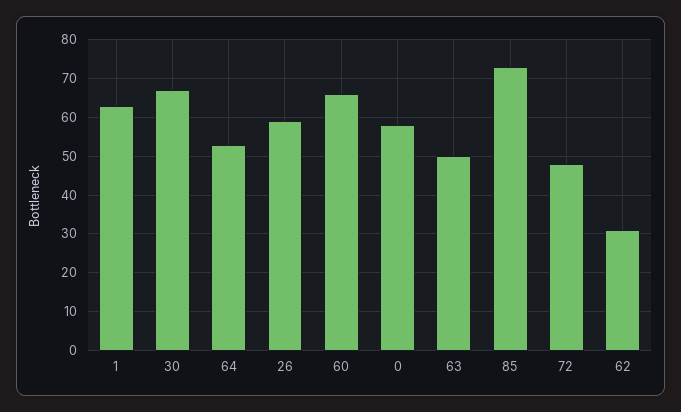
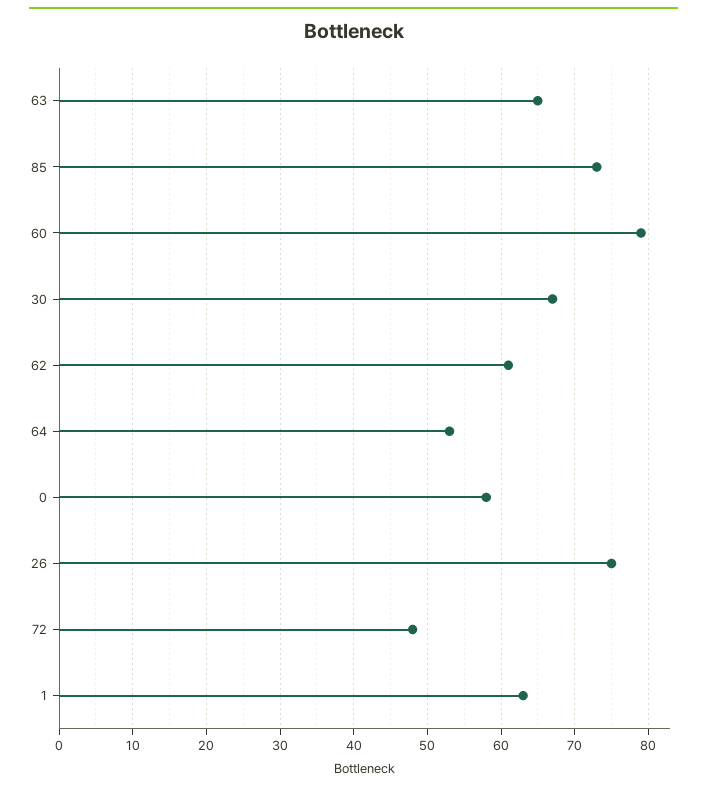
  {
    "1": 63,
    "30": 67,
    "64": 53,
-   "26": 60,
+   "26": 75,
-   "60": 65,
+   "60": 79,
    "0": 58,
-   "63": 50,
+   "63": 65,
    "85": 73,
    "72": 48,
-   "62": 30
+   "62": 61
  }

